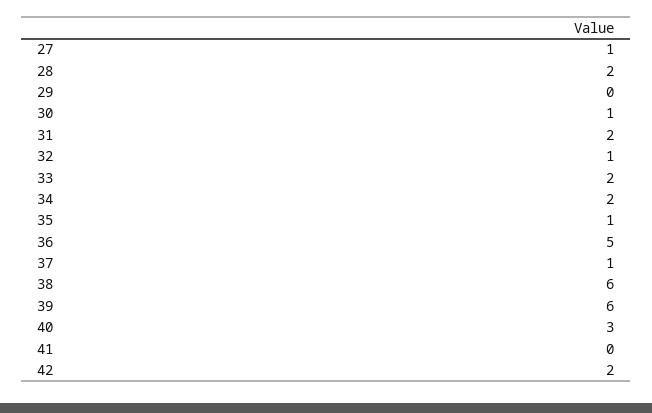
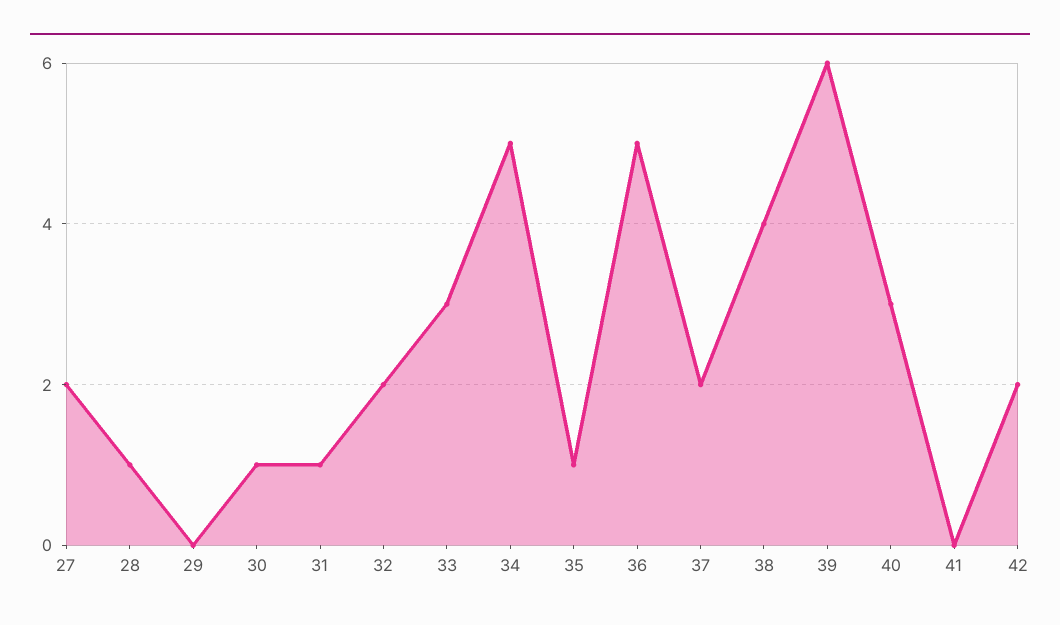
  {
-   "27": 1,
+   "27": 2,
-   "28": 2,
+   "28": 1,
    "29": 0,
    "30": 1,
-   "31": 2,
+   "31": 1,
-   "32": 1,
+   "32": 2,
-   "33": 2,
+   "33": 3,
-   "34": 2,
+   "34": 5,
    "35": 1,
    "36": 5,
-   "37": 1,
+   "37": 2,
-   "38": 6,
+   "38": 4,
    "39": 6,
    "40": 3,
    "41": 0,
    "42": 2
  }

